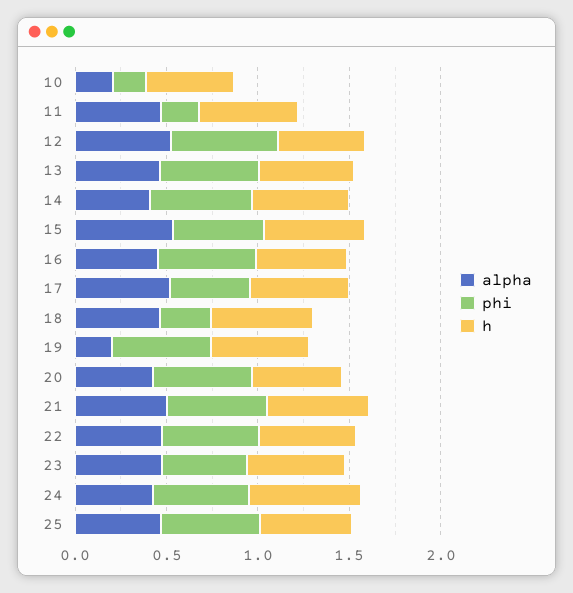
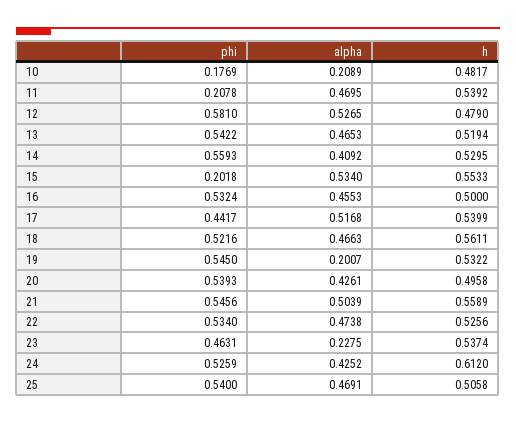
  {
    "alpha": {
      "10": 0.2089,
      "11": 0.4695,
      "12": 0.5265,
      "13": 0.4653,
      "14": 0.4092,
      "15": 0.534,
      "16": 0.4553,
      "17": 0.5168,
      "18": 0.4663,
      "19": 0.2007,
      "20": 0.4261,
      "21": 0.5039,
      "22": 0.4738,
-     "23": 0.5,
+     "23": 0.2275,
      "24": 0.4252,
      "25": 0.4691
    },
    "phi": {
      "10": 0.1769,
      "11": 0.2078,
      "12": 0.581,
      "13": 0.5422,
      "14": 0.5593,
-     "15": 0.5,
+     "15": 0.2018,
      "16": 0.5324,
      "17": 0.4417,
-     "18": 0.3,
+     "18": 0.5216,
      "19": 0.545,
      "20": 0.5393,
      "21": 0.5456,
      "22": 0.534,
      "23": 0.4631,
      "24": 0.5259,
      "25": 0.54
    },
    "h": {
      "10": 0.4817,
      "11": 0.5392,
      "12": 0.479,
      "13": 0.5194,
      "14": 0.5295,
      "15": 0.5533,
      "16": 0.5,
      "17": 0.5399,
      "18": 0.5611,
      "19": 0.5322,
      "20": 0.4958,
      "21": 0.5589,
      "22": 0.5256,
      "23": 0.5374,
      "24": 0.612,
      "25": 0.5058
    }
  }

